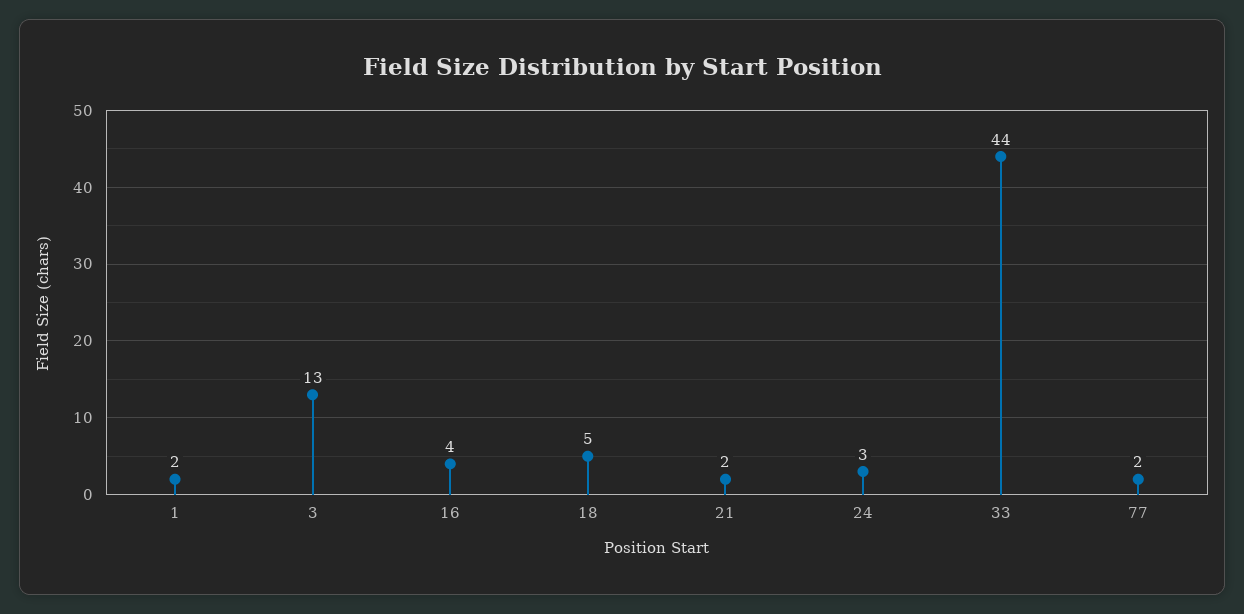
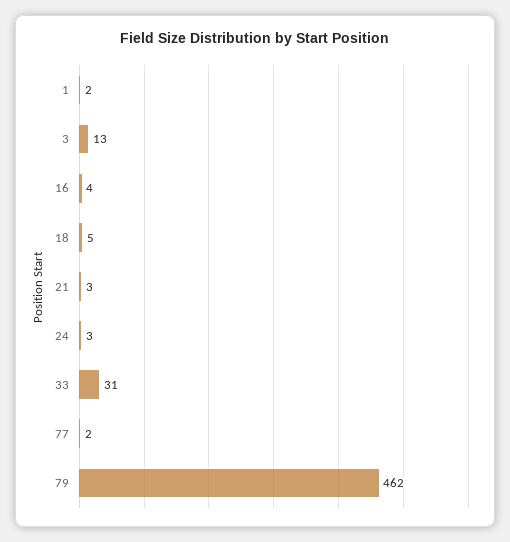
  {
    "1": 2,
    "3": 13,
    "16": 4,
    "18": 5,
-   "21": 2,
+   "21": 3,
    "24": 3,
-   "33": 44,
+   "33": 31,
-   "77": 2
+   "77": 2,
+   "79": 462
  }

